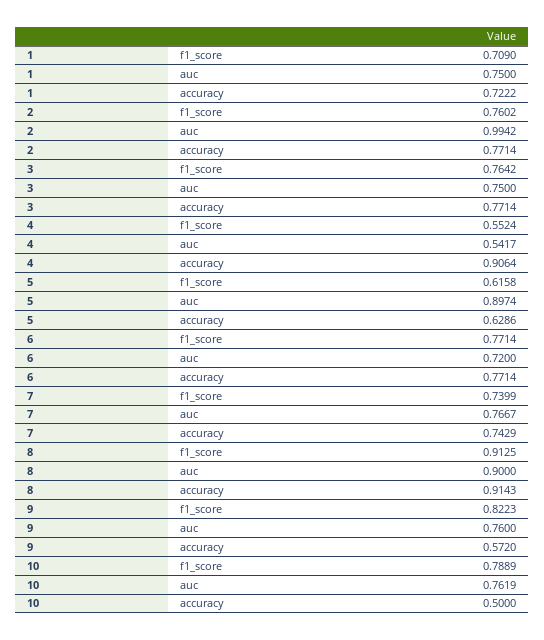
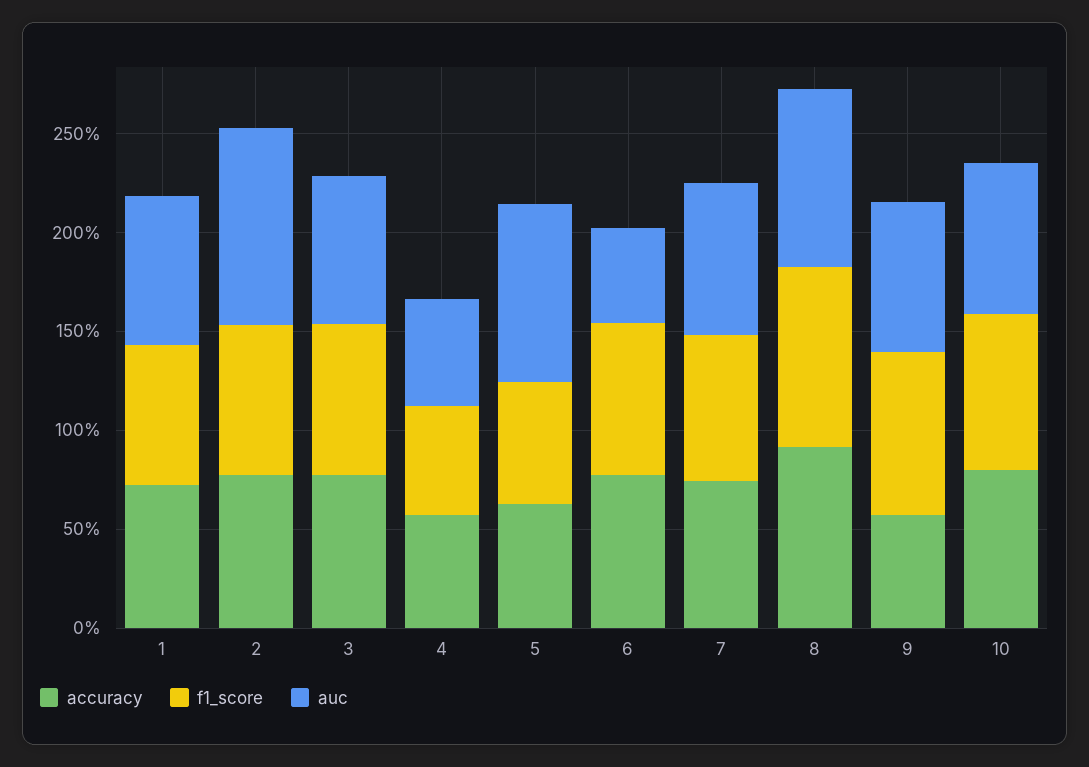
  {
    "f1_score": {
      "1": 0.709,
      "2": 0.7602,
      "3": 0.7642,
      "4": 0.5524,
      "5": 0.6158,
      "6": 0.7714,
      "7": 0.7399,
      "8": 0.9125,
      "9": 0.8223,
      "10": 0.7889
    },
    "auc": {
      "1": 0.75,
      "2": 0.9942,
      "3": 0.75,
      "4": 0.5417,
      "5": 0.8974,
-     "6": 0.72,
+     "6": 0.5,
      "7": 0.7667,
      "8": 0.9,
      "9": 0.76,
      "10": 0.7619
    },
    "accuracy": {
      "1": 0.7222,
      "2": 0.7714,
      "3": 0.7714,
-     "4": 0.9064,
+     "4": 0.6,
      "5": 0.6286,
      "6": 0.7714,
      "7": 0.7429,
      "8": 0.9143,
      "9": 0.572,
-     "10": 0.5
+     "10": 0.8
    }
  }

